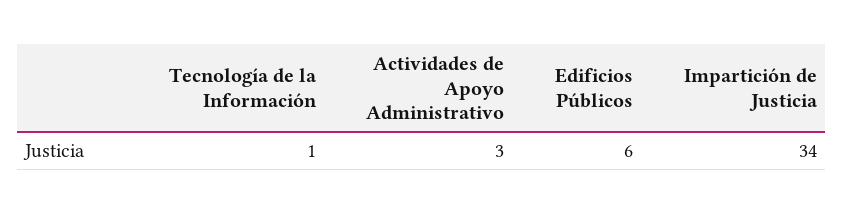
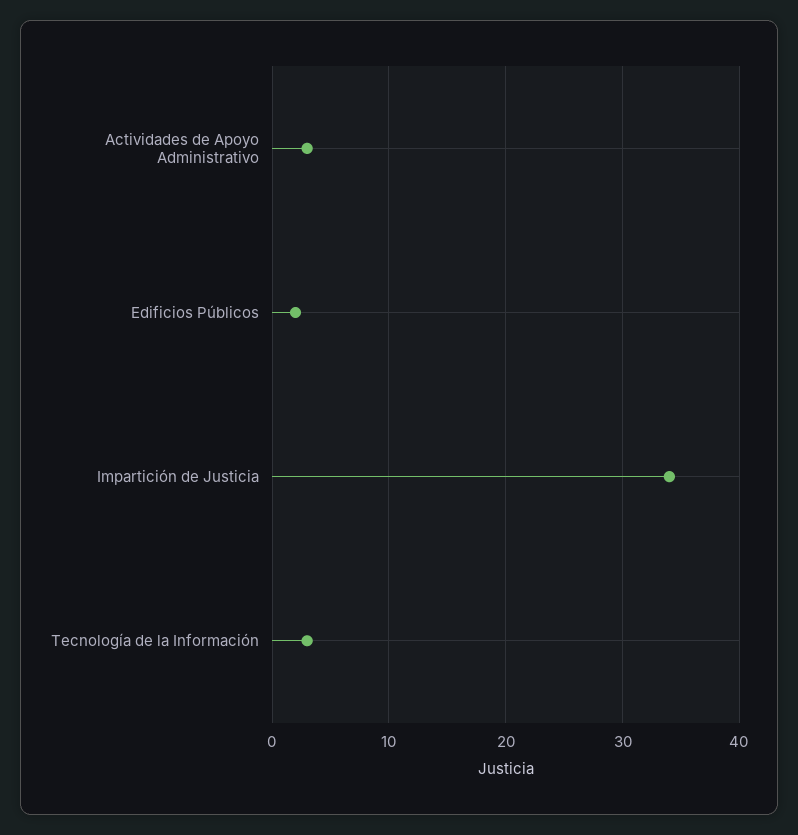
  {
-   "Tecnología de la Información": 1,
+   "Tecnología de la Información": 3,
    "Actividades de Apoyo Administrativo": 3,
-   "Edificios Públicos": 6,
+   "Edificios Públicos": 2,
    "Impartición de Justicia": 34
  }

